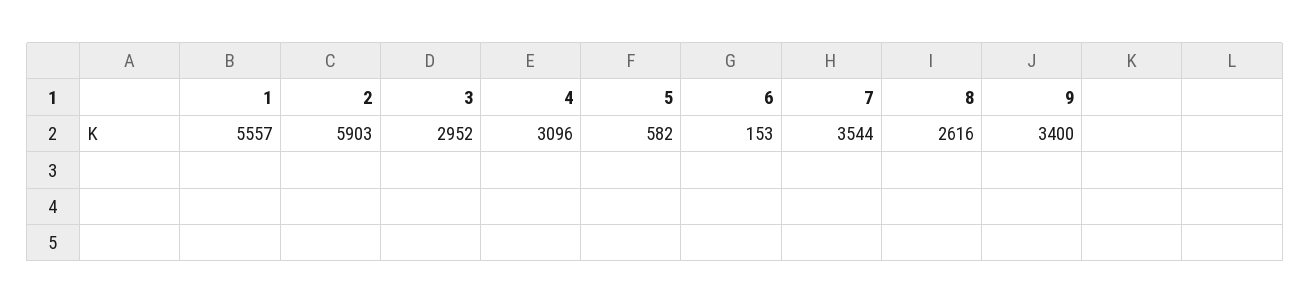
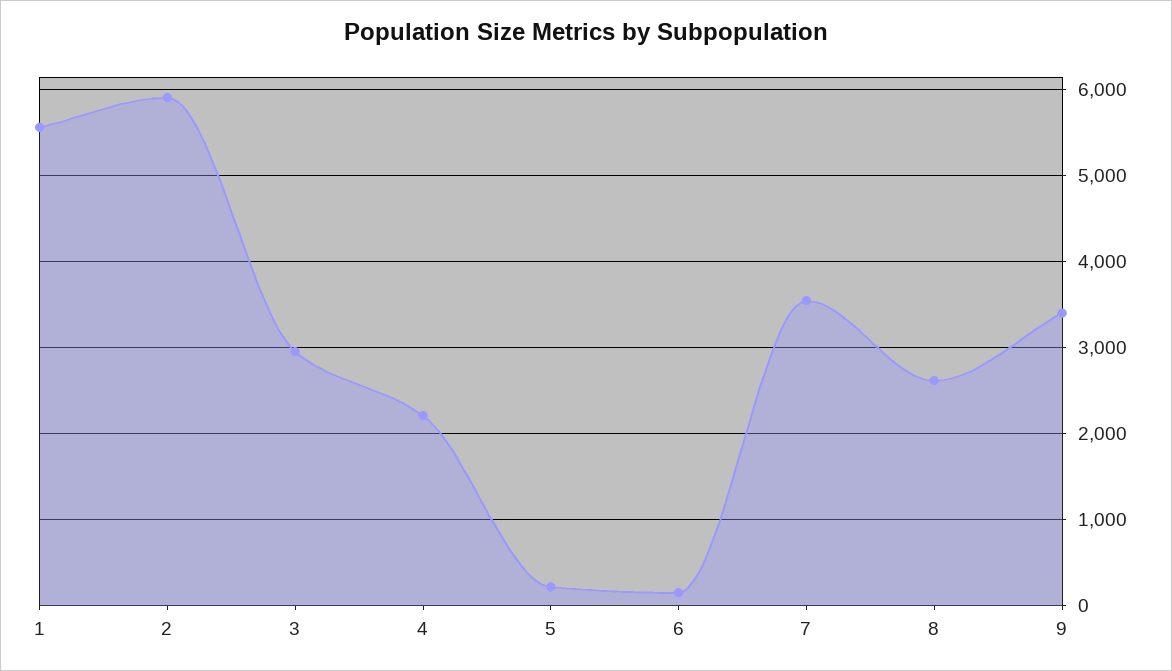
  {
    "1": 5557,
    "2": 5903,
    "3": 2952,
-   "4": 3096,
+   "4": 2200,
-   "5": 582,
+   "5": 200,
    "6": 153,
    "7": 3544,
    "8": 2616,
    "9": 3400
  }

